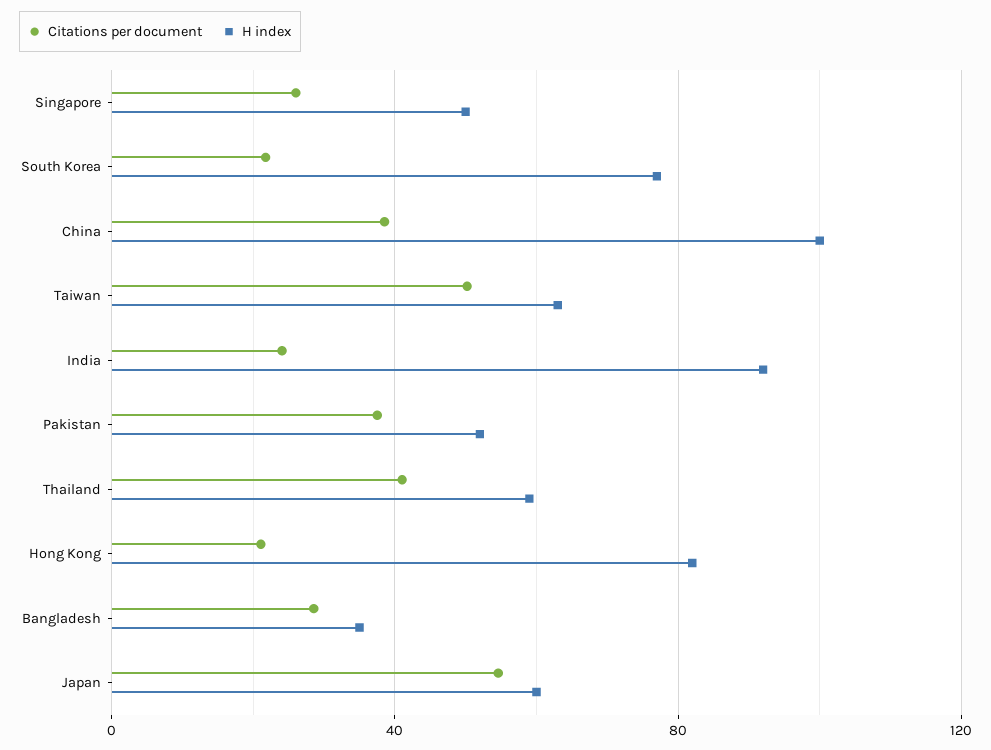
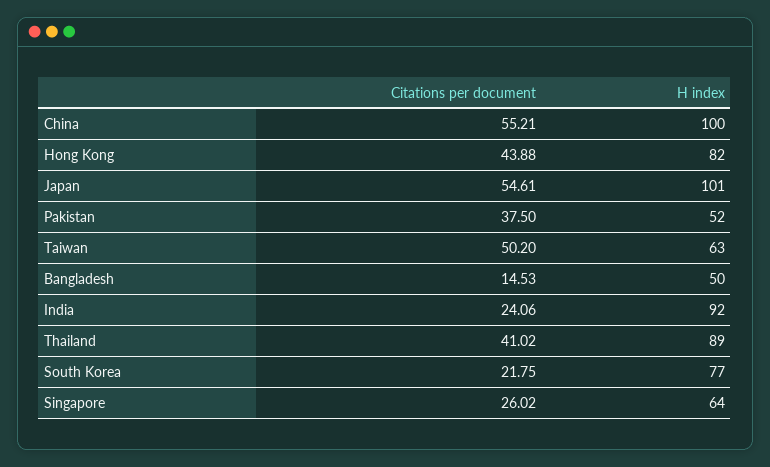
  {
    "Citations per document": {
      "Singapore": 26.02,
      "South Korea": 21.75,
-     "China": 40,
+     "China": 55.21,
      "Taiwan": 50.2,
      "India": 24.06,
      "Pakistan": 37.5,
      "Thailand": 41.02,
-     "Hong Kong": 20,
+     "Hong Kong": 43.88,
-     "Bangladesh": 30,
+     "Bangladesh": 14.53,
      "Japan": 54.61
    },
    "H index": {
-     "Singapore": 50,
+     "Singapore": 64,
      "South Korea": 77,
      "China": 100,
      "Taiwan": 63,
      "India": 92,
      "Pakistan": 52,
-     "Thailand": 60,
+     "Thailand": 89,
      "Hong Kong": 82,
-     "Bangladesh": 35,
+     "Bangladesh": 50,
-     "Japan": 60
+     "Japan": 101
    }
  }

